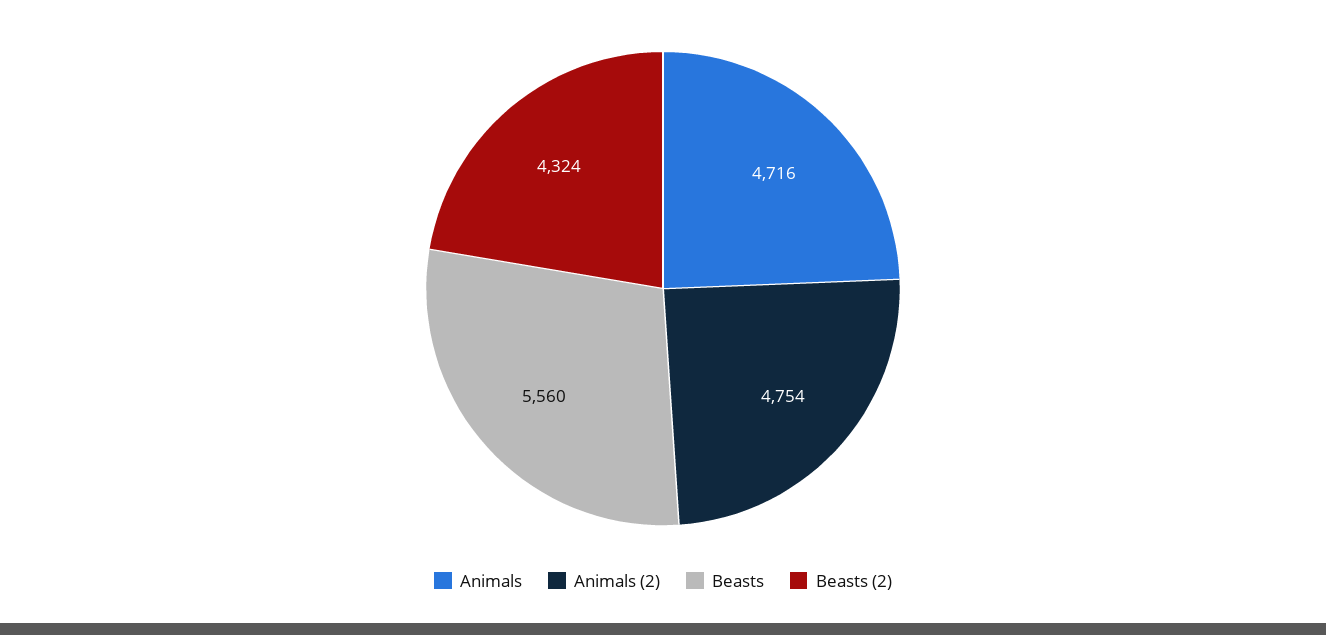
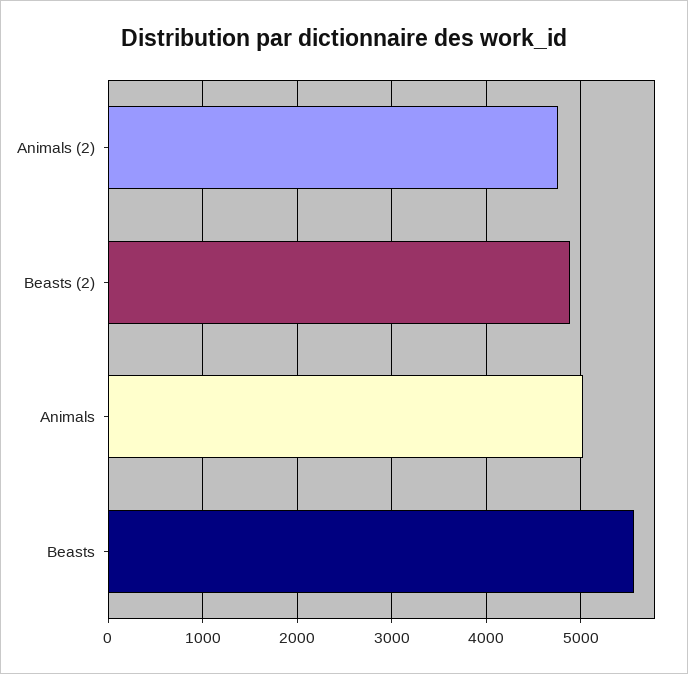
  {
-   "Animals": 4716,
+   "Animals": 5000,
    "Animals (2)": 4754,
    "Beasts": 5560,
-   "Beasts (2)": 4324
+   "Beasts (2)": 4900
  }

